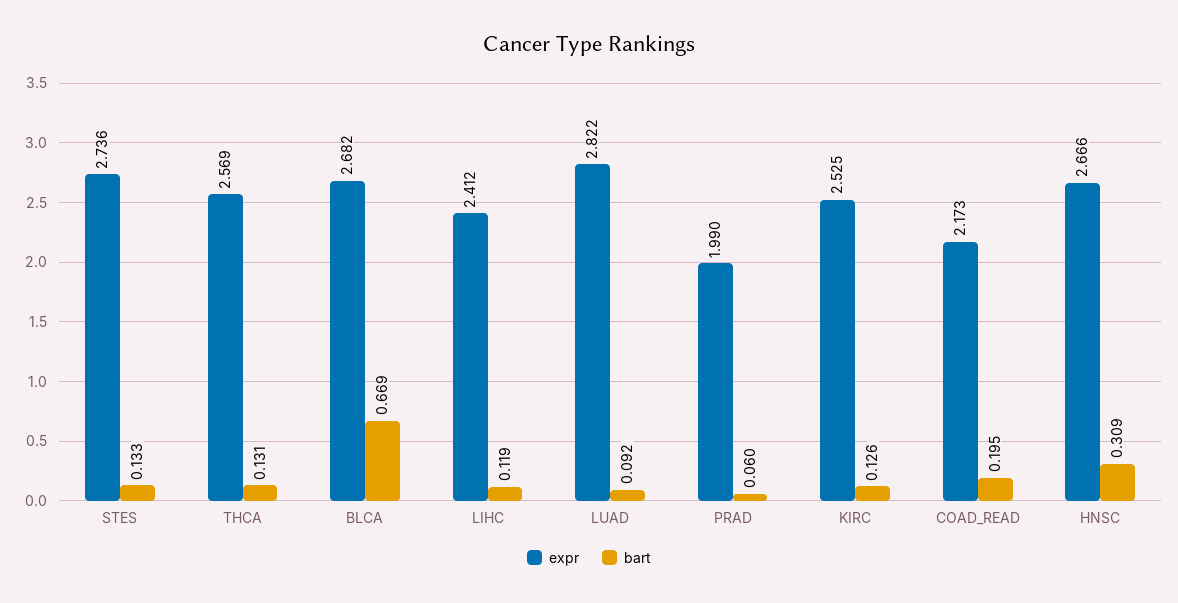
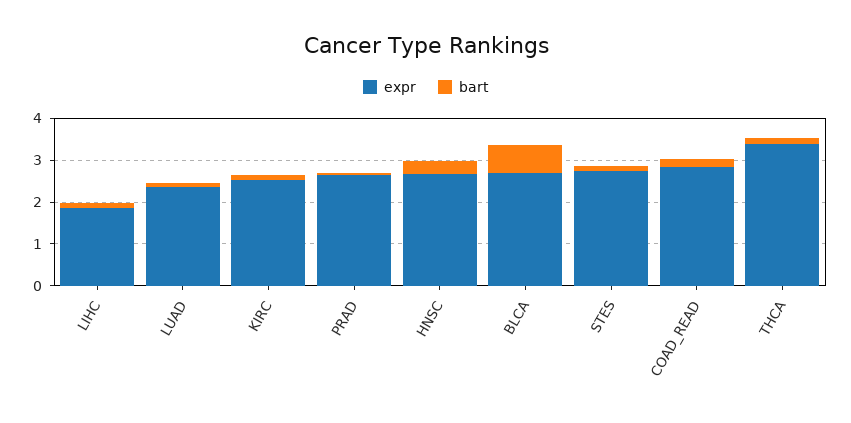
  {
    "expr": {
      "STES": 2.736,
-     "THCA": 2.569,
+     "THCA": 3.4,
      "BLCA": 2.682,
-     "LIHC": 2.412,
+     "LIHC": 1.8,
-     "LUAD": 2.822,
+     "LUAD": 2.4,
-     "PRAD": 1.99,
+     "PRAD": 2.6,
      "KIRC": 2.525,
-     "COAD_READ": 2.173,
+     "COAD_READ": 2.8,
      "HNSC": 2.666
    },
    "bart": {
      "STES": 0.133,
      "THCA": 0.131,
      "BLCA": 0.669,
      "LIHC": 0.119,
      "LUAD": 0.092,
      "PRAD": 0.06,
      "KIRC": 0.126,
      "COAD_READ": 0.195,
      "HNSC": 0.309
    }
  }

